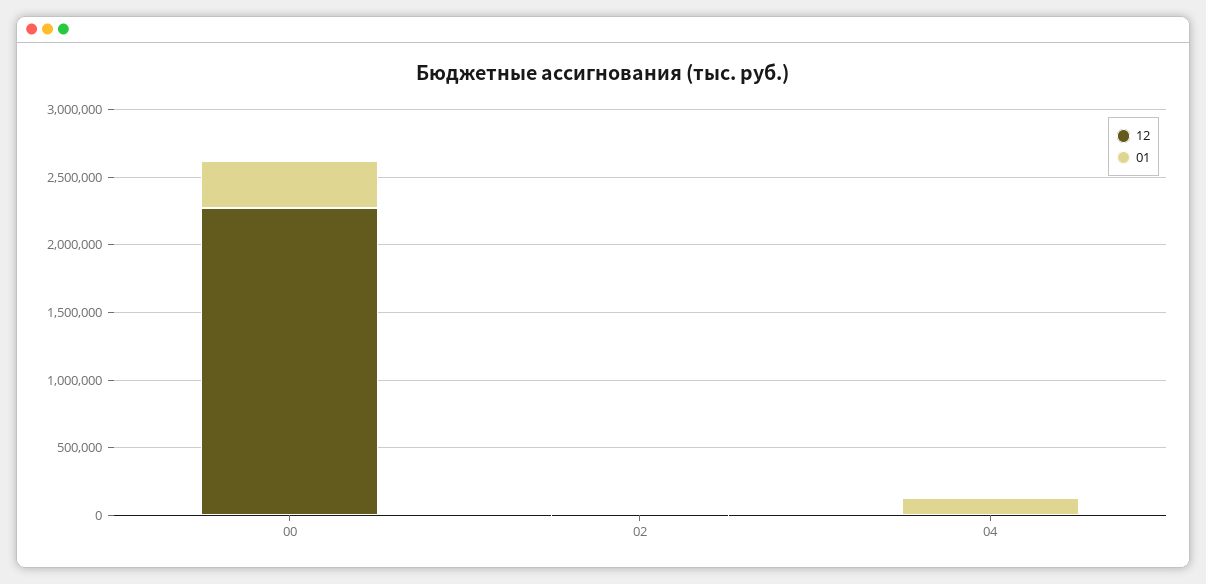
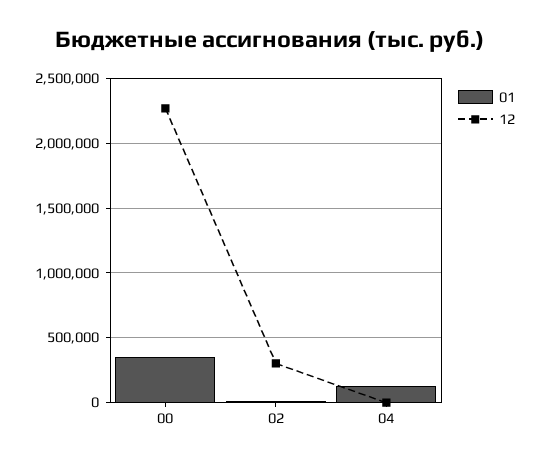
  {
    "12": {
      "00": 2250000,
-     "02": 0,
+     "02": 300000,
      "04": 0
    },
    "01": {
      "00": 350000,
      "02": 0,
      "04": 150000
    }
  }

